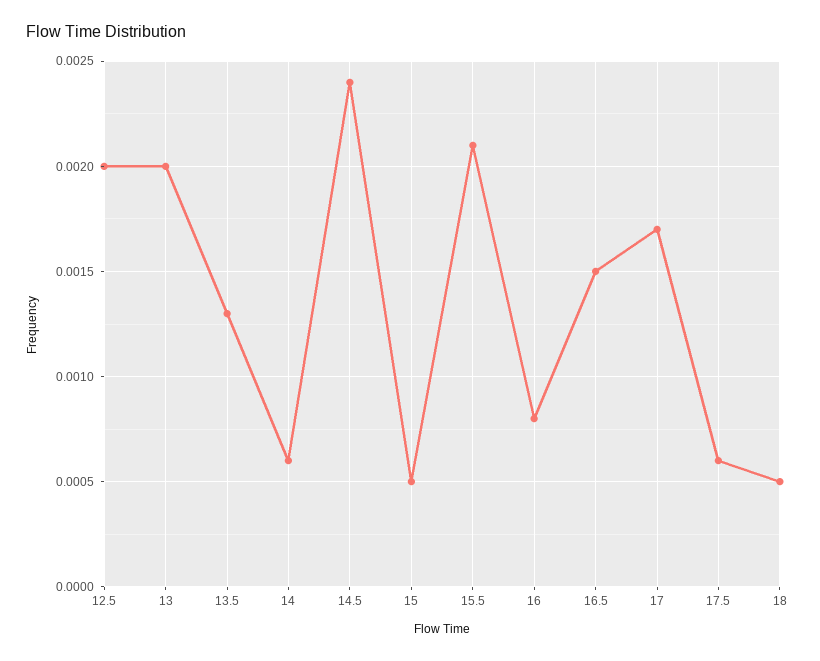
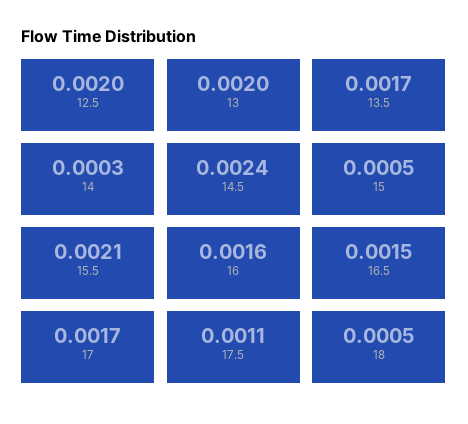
  {
    "12.5": 0.002,
    "13": 0.002,
-   "13.5": 0.0013,
+   "13.5": 0.0017,
-   "14": 0.0006,
+   "14": 0.0003,
    "14.5": 0.0024,
    "15": 0.0005,
    "15.5": 0.0021,
-   "16": 0.0008,
+   "16": 0.0016,
    "16.5": 0.0015,
    "17": 0.0017,
-   "17.5": 0.0006,
+   "17.5": 0.0011,
    "18": 0.0005
  }

